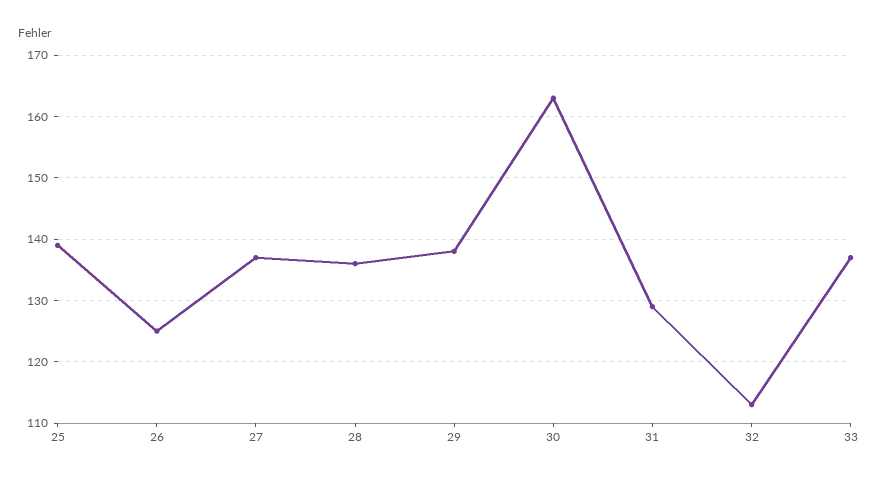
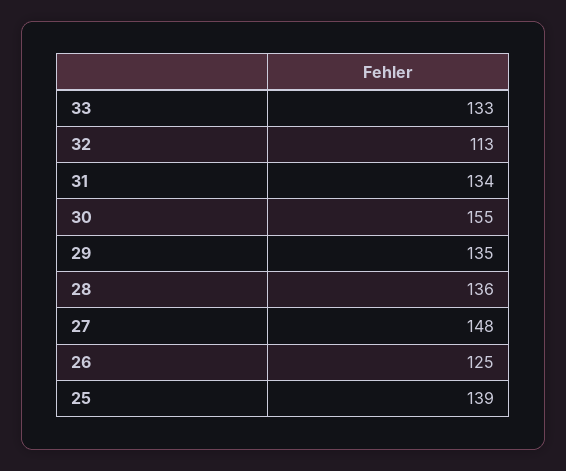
  {
    "25": 139,
    "26": 125,
-   "27": 137,
+   "27": 148,
    "28": 136,
-   "29": 138,
+   "29": 135,
-   "30": 163,
+   "30": 155,
-   "31": 129,
+   "31": 134,
    "32": 113,
-   "33": 137
+   "33": 133
  }

